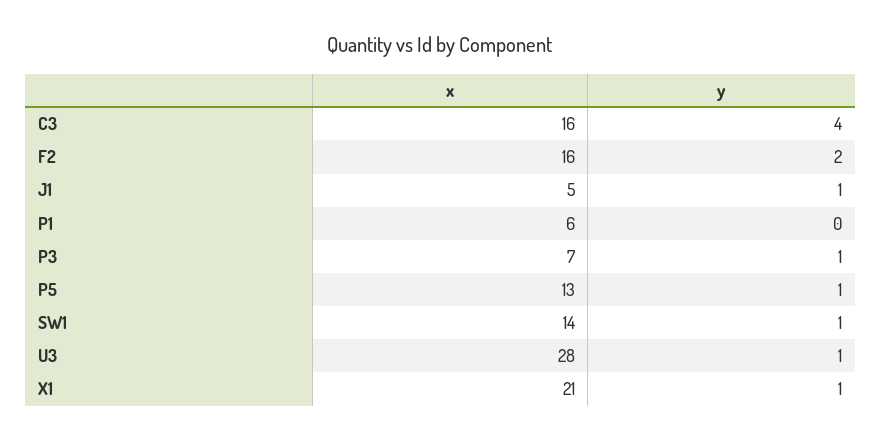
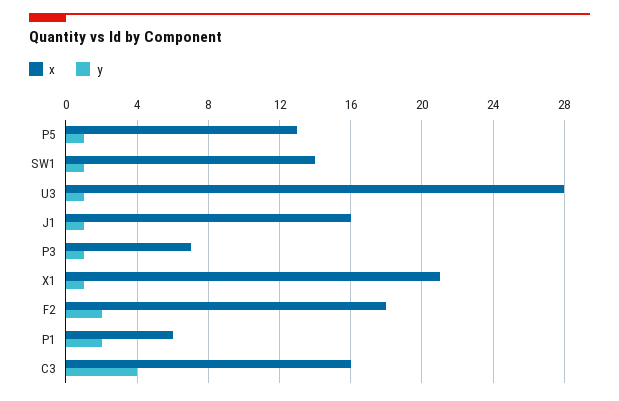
  {
    "x": {
      "C3": 16,
-     "F2": 16,
+     "F2": 18,
-     "J1": 5,
+     "J1": 16,
      "P1": 6,
      "P3": 7,
      "P5": 13,
      "SW1": 14,
      "U3": 28,
      "X1": 21
    },
    "y": {
      "C3": 4,
      "F2": 2,
      "J1": 1,
-     "P1": 0,
+     "P1": 2,
      "P3": 1,
      "P5": 1,
      "SW1": 1,
      "U3": 1,
      "X1": 1
    }
  }

